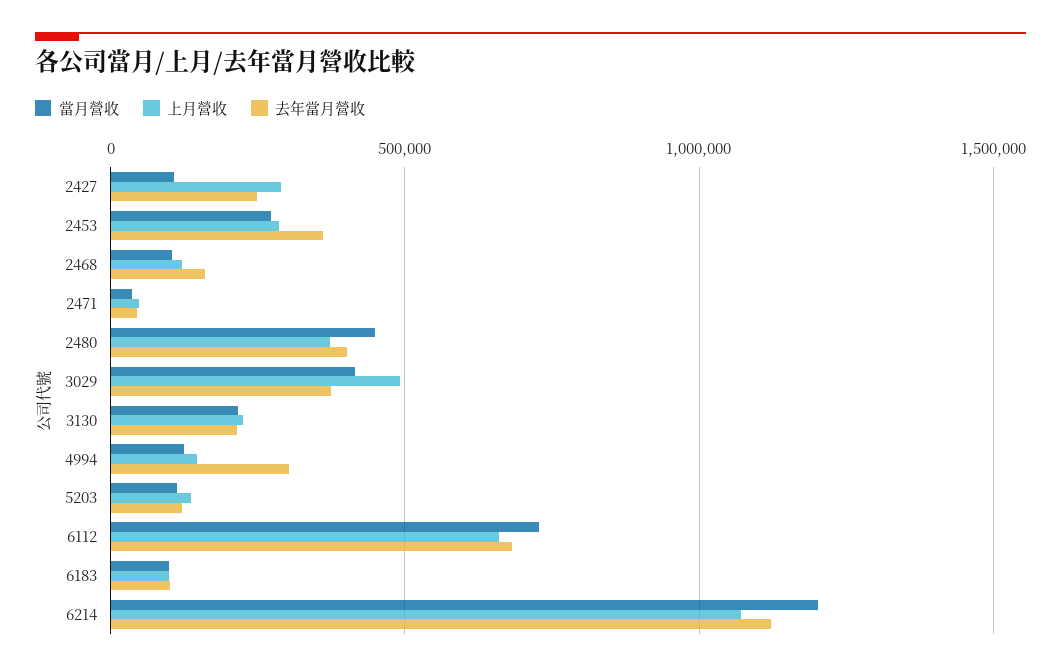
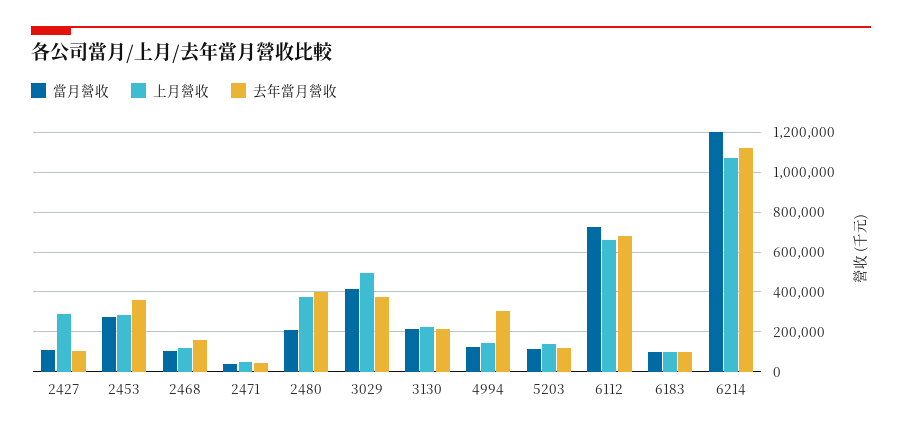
  {
    "當月營收": {
      "2427": 100000,
      "2453": 250000,
      "2468": 100000,
      "2471": 50000,
-     "2480": 450000,
+     "2480": 200000,
      "3029": 400000,
      "3130": 200000,
      "4994": 150000,
      "5203": 100000,
      "6112": 750000,
      "6183": 100000,
      "6214": 1200000
    },
    "上月營收": {
      "2427": 300000,
      "2453": 300000,
      "2468": 100000,
      "2471": 50000,
      "2480": 350000,
      "3029": 500000,
      "3130": 250000,
      "4994": 150000,
      "5203": 150000,
      "6112": 650000,
      "6183": 100000,
      "6214": 1050000
    },
    "去年當月營收": {
-     "2427": 250000,
+     "2427": 100000,
      "2453": 350000,
      "2468": 150000,
      "2471": 50000,
      "2480": 400000,
      "3029": 350000,
      "3130": 200000,
      "4994": 300000,
      "5203": 100000,
      "6112": 700000,
      "6183": 100000,
      "6214": 1100000
    }
  }

